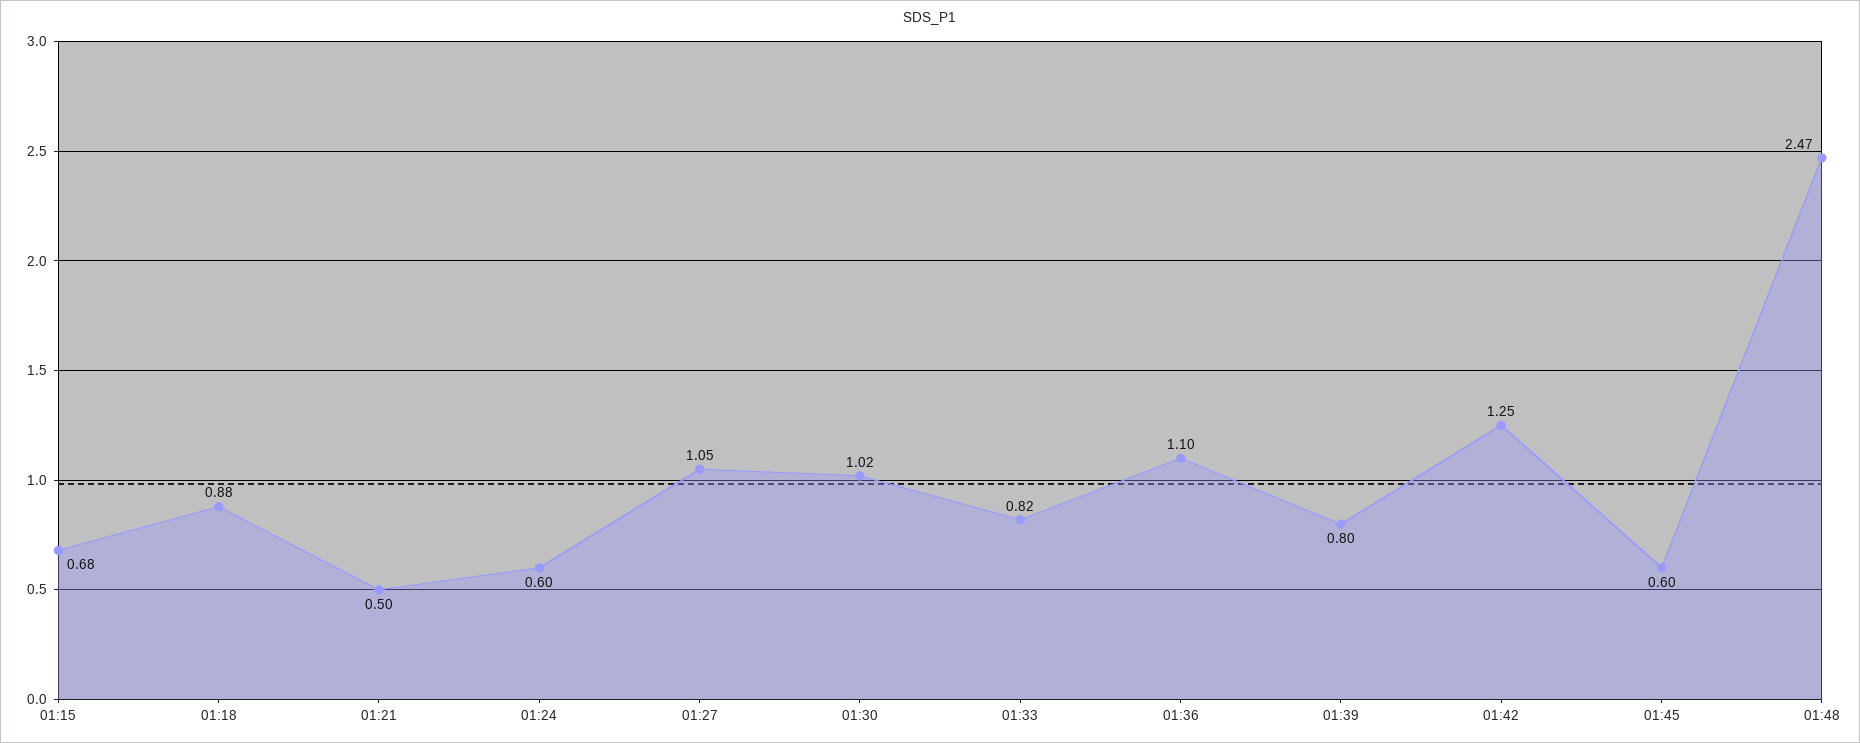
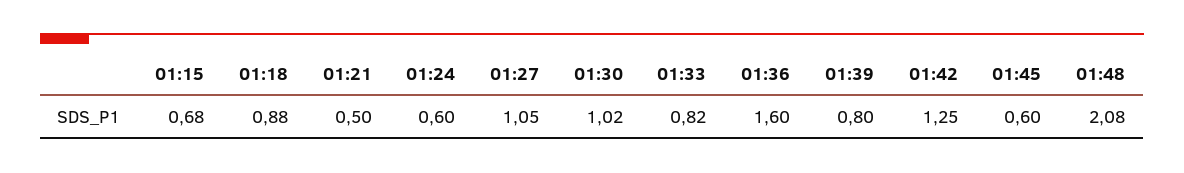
  {
    "01:15": 0.68,
    "01:18": 0.88,
    "01:21": 0.5,
    "01:24": 0.6,
    "01:27": 1.05,
    "01:30": 1.02,
    "01:33": 0.82,
-   "01:36": 1.1,
+   "01:36": 1.6,
    "01:39": 0.8,
    "01:42": 1.25,
    "01:45": 0.6,
-   "01:48": 2.47
+   "01:48": 2.08
  }

